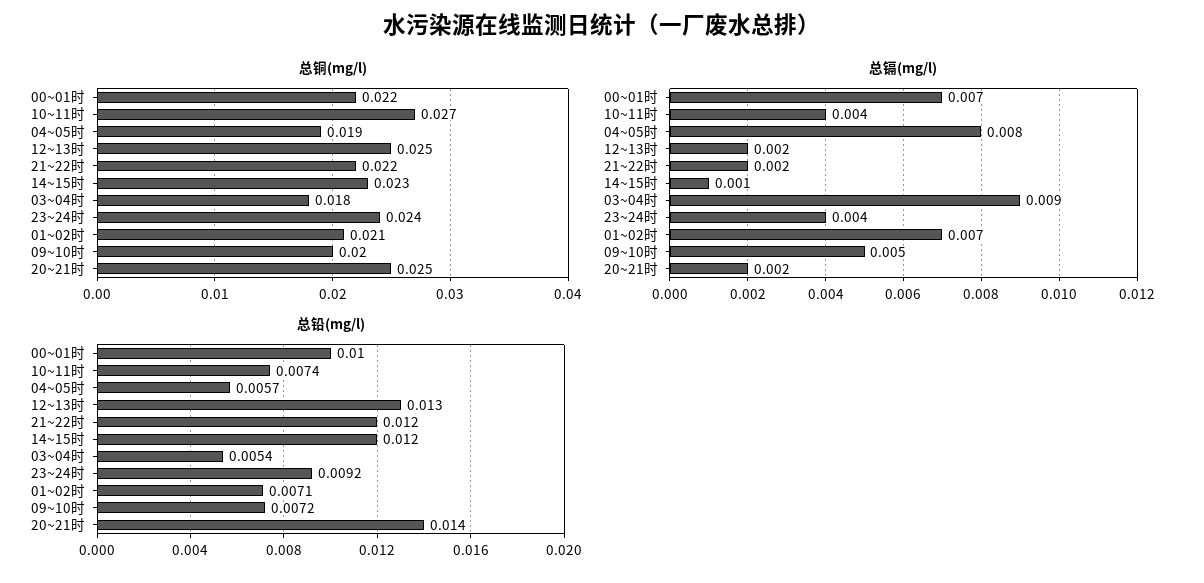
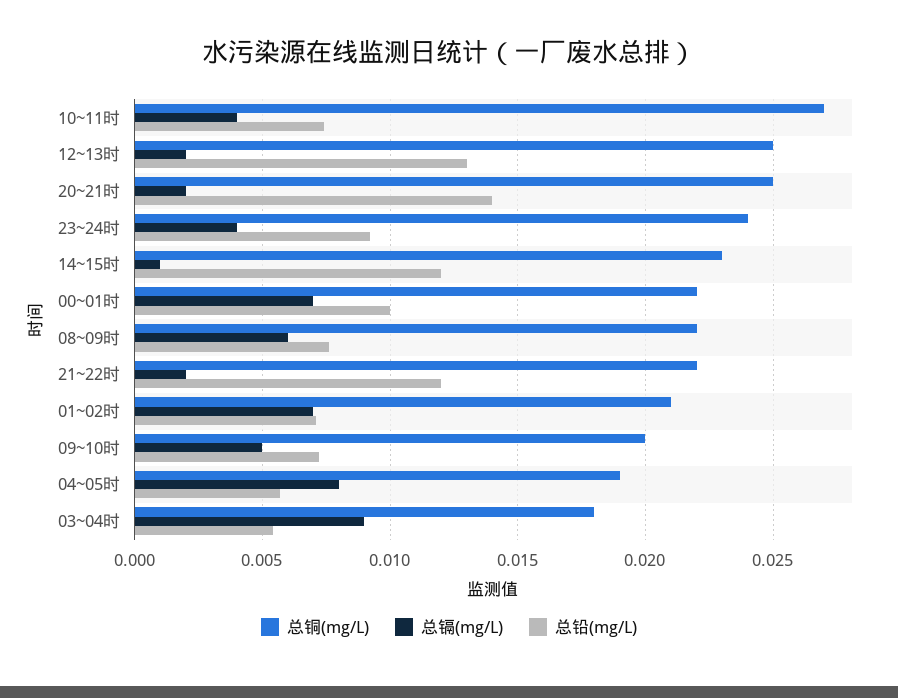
  {
    "总铜(mg/l)": {
      "00~01时": 0.022,
      "10~11时": 0.027,
      "04~05时": 0.019,
      "12~13时": 0.025,
      "21~22时": 0.022,
      "14~15时": 0.023,
      "03~04时": 0.018,
      "23~24时": 0.024,
      "01~02时": 0.021,
      "09~10时": 0.02,
-     "20~21时": 0.025
+     "20~21时": 0.025,
+     "08~09时": 0.022
    },
    "总镉(mg/l)": {
      "00~01时": 0.007,
      "10~11时": 0.004,
      "04~05时": 0.008,
      "12~13时": 0.002,
      "21~22时": 0.002,
      "14~15时": 0.001,
      "03~04时": 0.009,
      "23~24时": 0.004,
      "01~02时": 0.007,
      "09~10时": 0.005,
-     "20~21时": 0.002
+     "20~21时": 0.002,
+     "08~09时": 0.006
    },
    "总铅(mg/l)": {
      "00~01时": 0.01,
      "10~11时": 0.0074,
      "04~05时": 0.0057,
      "12~13时": 0.013,
      "21~22时": 0.012,
      "14~15时": 0.012,
      "03~04时": 0.0054,
      "23~24时": 0.0092,
      "01~02时": 0.0071,
      "09~10时": 0.0072,
-     "20~21时": 0.014
+     "20~21时": 0.014,
+     "08~09时": 0.0075
    }
  }

